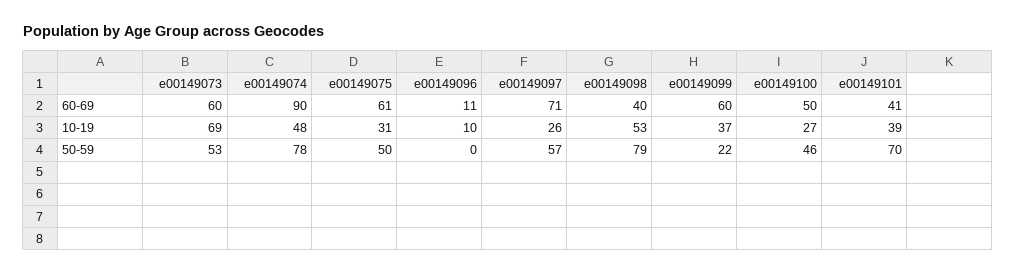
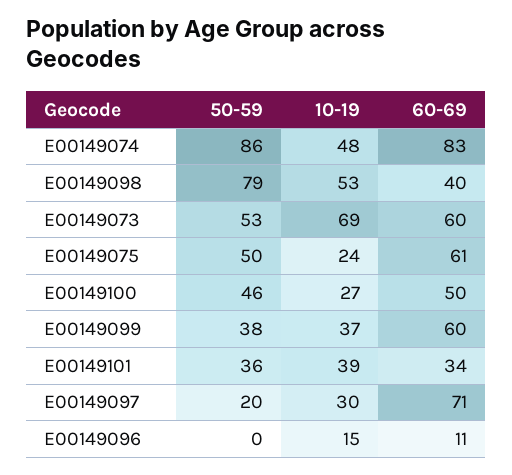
  {
    "e00149073": {
      "60-69": 60,
      "10-19": 69,
      "50-59": 53
    },
    "e00149074": {
-     "60-69": 90,
+     "60-69": 83,
      "10-19": 48,
-     "50-59": 78
+     "50-59": 86
    },
    "e00149075": {
      "60-69": 61,
-     "10-19": 31,
+     "10-19": 24,
      "50-59": 50
    },
    "e00149096": {
      "60-69": 11,
-     "10-19": 10,
+     "10-19": 15,
      "50-59": 0
    },
    "e00149097": {
      "60-69": 71,
-     "10-19": 26,
+     "10-19": 30,
-     "50-59": 57
+     "50-59": 20
    },
    "e00149098": {
      "60-69": 40,
      "10-19": 53,
      "50-59": 79
    },
    "e00149099": {
      "60-69": 60,
      "10-19": 37,
-     "50-59": 22
+     "50-59": 38
    },
    "e00149100": {
      "60-69": 50,
      "10-19": 27,
      "50-59": 46
    },
    "e00149101": {
-     "60-69": 41,
+     "60-69": 34,
      "10-19": 39,
-     "50-59": 70
+     "50-59": 36
    }
  }

